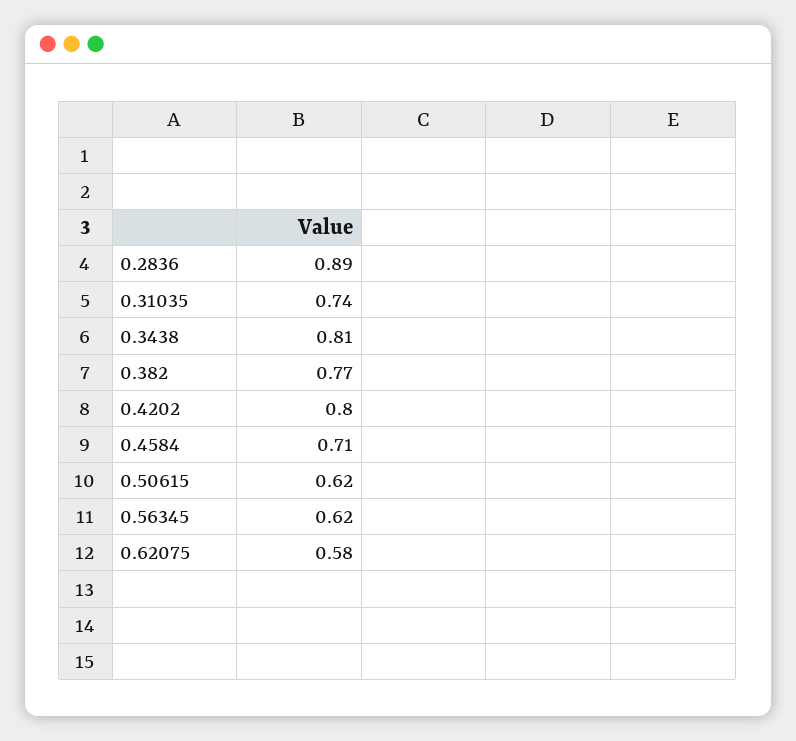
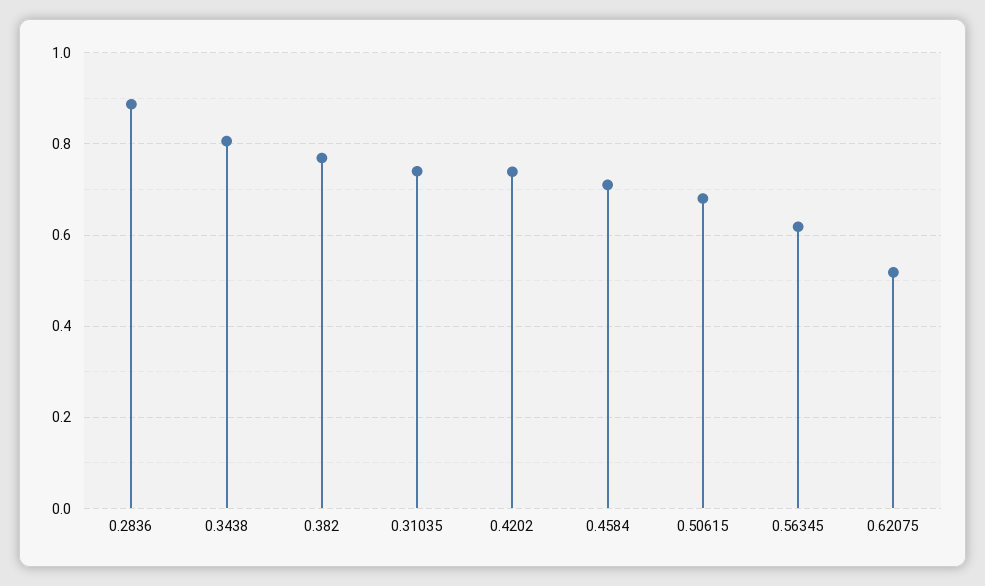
  {
    "0.2836": 0.89,
    "0.31035": 0.74,
    "0.3438": 0.81,
    "0.382": 0.77,
-   "0.4202": 0.8,
+   "0.4202": 0.74,
    "0.4584": 0.71,
-   "0.50615": 0.62,
+   "0.50615": 0.68,
    "0.56345": 0.62,
-   "0.62075": 0.58
+   "0.62075": 0.52
  }

